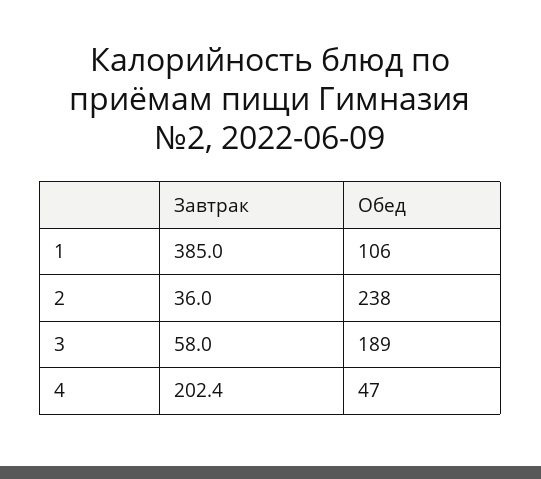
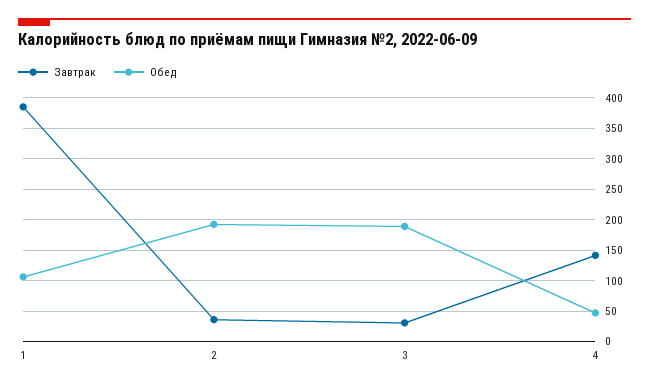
  {
    "Завтрак": {
      "1": 385,
      "2": 36,
-     "3": 58,
+     "3": 30,
-     "4": 202.4
+     "4": 140
    },
    "Обед": {
      "1": 106,
-     "2": 238,
+     "2": 190,
      "3": 189,
      "4": 47
    }
  }

